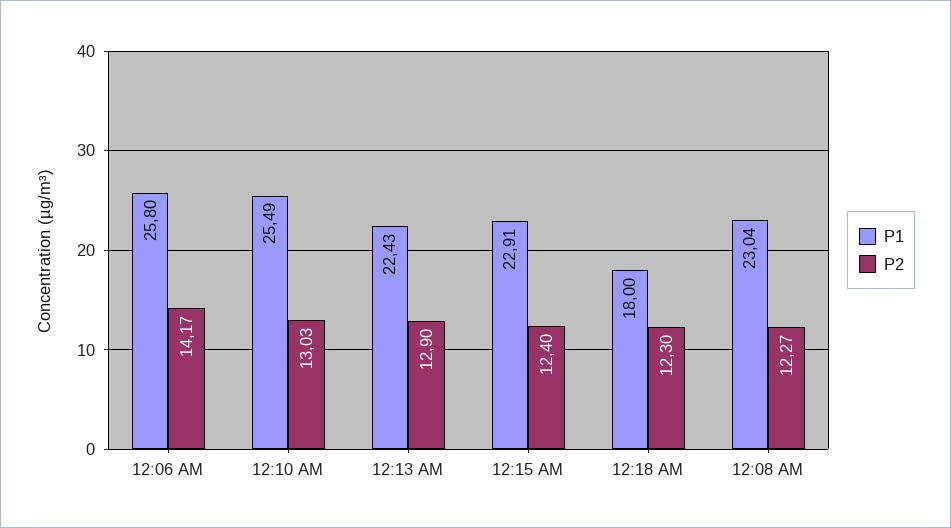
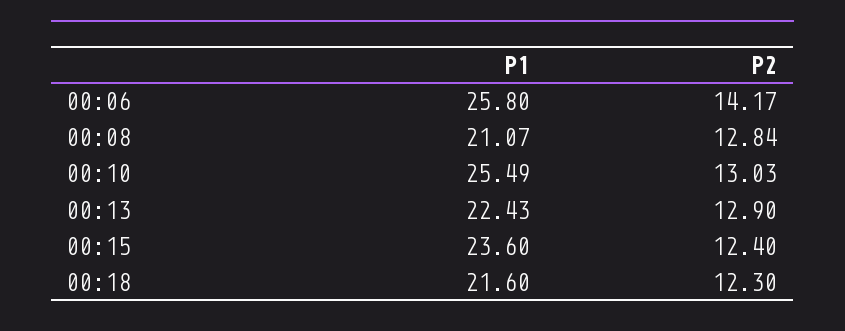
  {
    "P1": {
      "12:06 AM": 25.8,
      "12:10 AM": 25.49,
      "12:13 AM": 22.43,
-     "12:15 AM": 22.91,
+     "12:15 AM": 23.6,
-     "12:18 AM": 18,
+     "12:18 AM": 21.6,
-     "12:08 AM": 23.04
+     "12:08 AM": 21.07
    },
    "P2": {
      "12:06 AM": 14.17,
      "12:10 AM": 13.03,
      "12:13 AM": 12.9,
      "12:15 AM": 12.4,
      "12:18 AM": 12.3,
-     "12:08 AM": 12.27
+     "12:08 AM": 12.84
    }
  }

